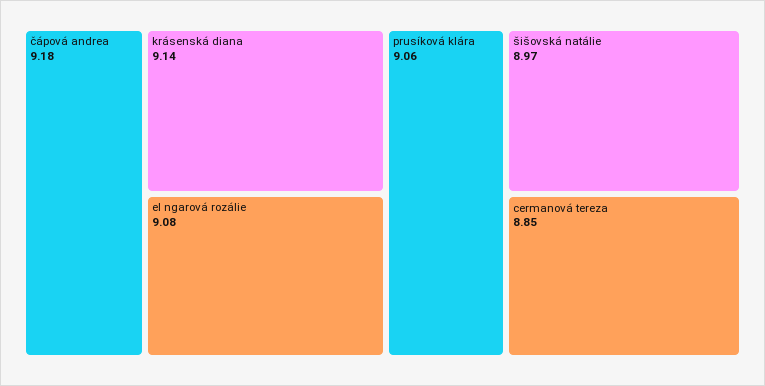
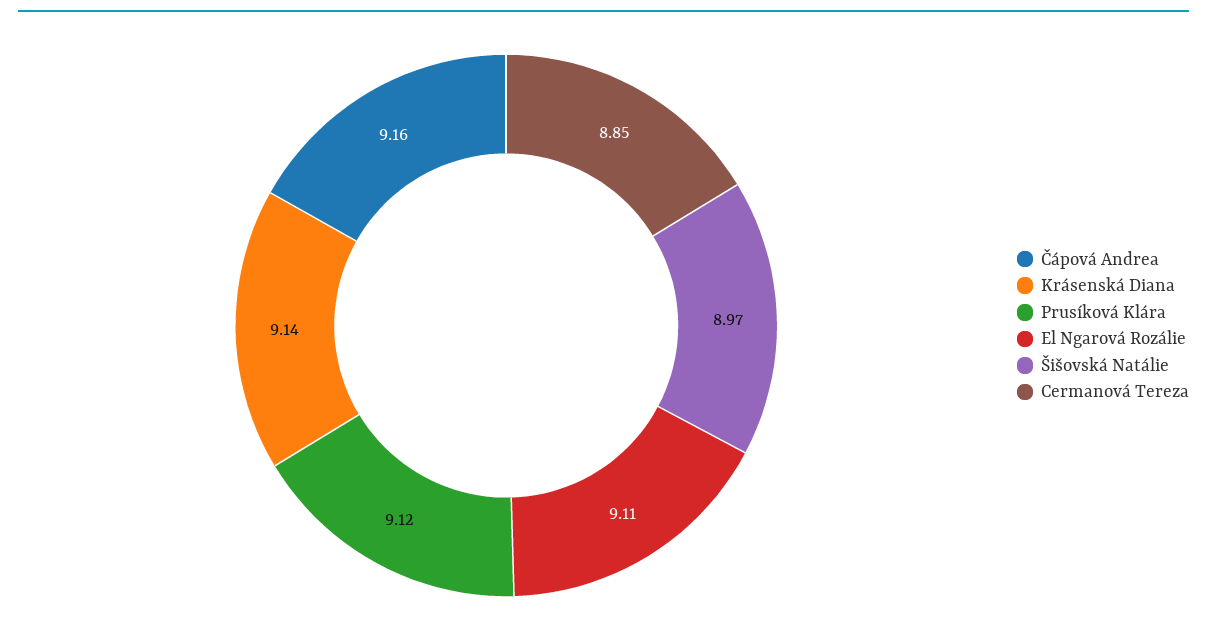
  {
-   "čápová andrea": 9.18,
+   "čápová andrea": 9.16,
    "krásenská diana": 9.14,
-   "el ngarová rozálie": 9.08,
+   "el ngarová rozálie": 9.11,
-   "prusíková klára": 9.06,
+   "prusíková klára": 9.12,
    "šišovská natálie": 8.97,
    "cermanová tereza": 8.85
  }

